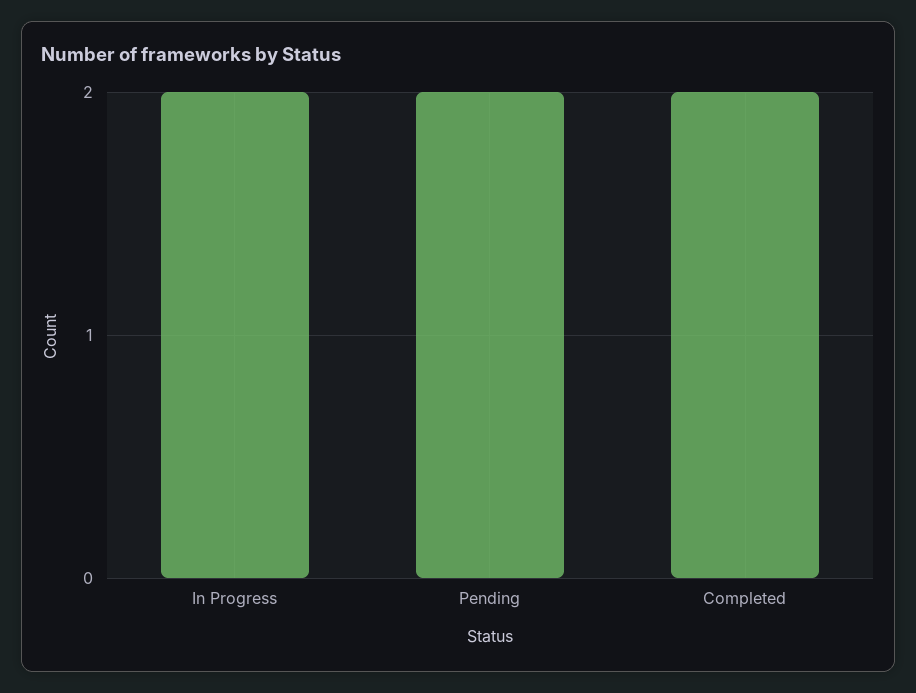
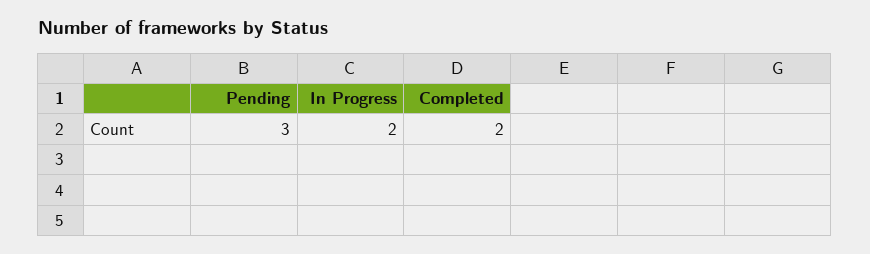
  {
    "In Progress": 2,
-   "Pending": 2,
+   "Pending": 3,
    "Completed": 2
  }

